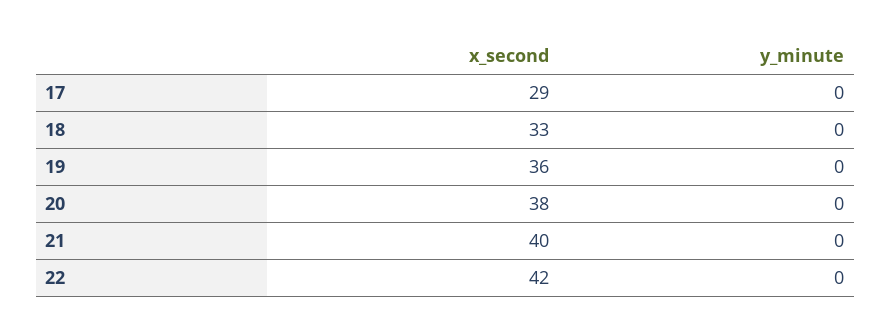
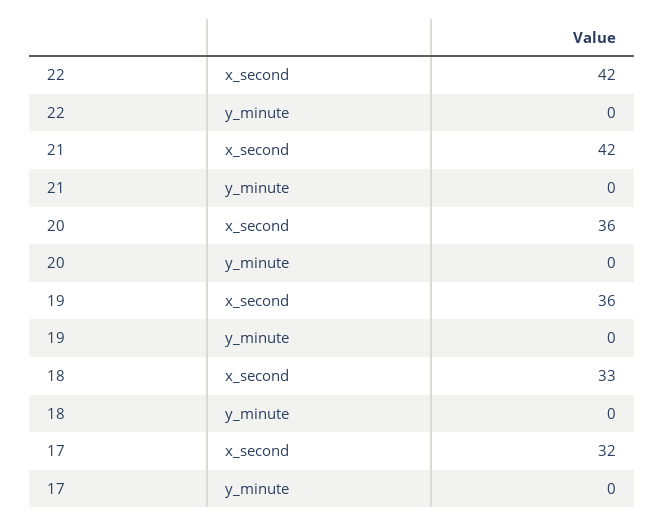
  {
    "x_second": {
-     "17": 29,
+     "17": 32,
      "18": 33,
      "19": 36,
-     "20": 38,
+     "20": 36,
-     "21": 40,
+     "21": 42,
      "22": 42
    },
    "y_minute": {
      "17": 0,
      "18": 0,
      "19": 0,
      "20": 0,
      "21": 0,
      "22": 0
    }
  }

